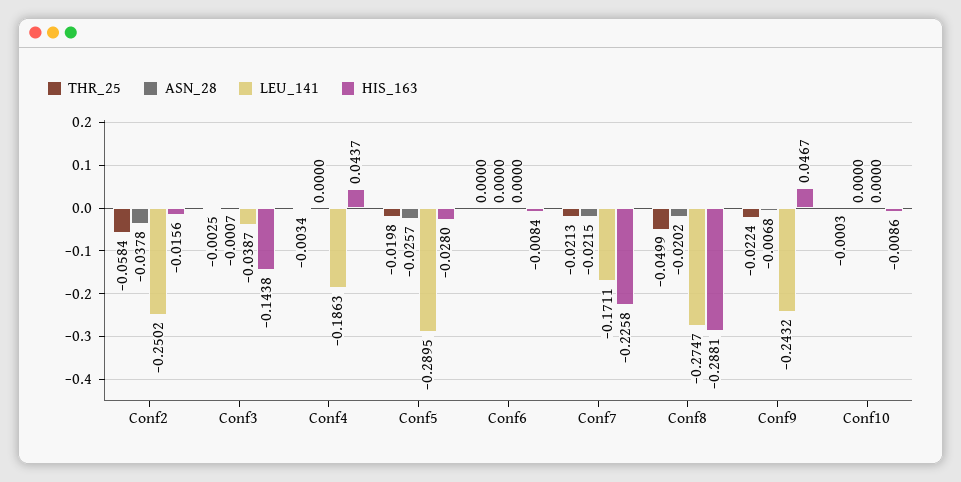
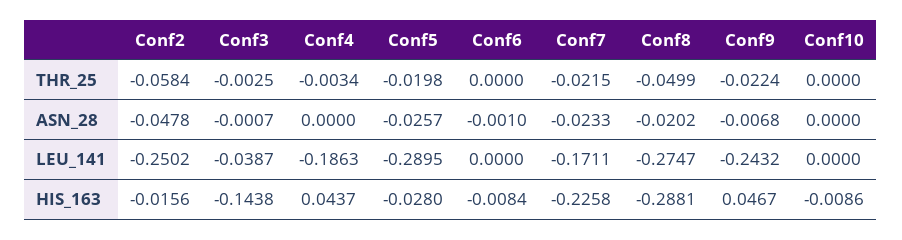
  {
    "THR_25": {
      "Conf2": -0.0584,
      "Conf3": -0.0025,
      "Conf4": -0.0034,
      "Conf5": -0.0198,
      "Conf6": 0,
-     "Conf7": -0.0213,
+     "Conf7": -0.0215,
      "Conf8": -0.0499,
      "Conf9": -0.0224,
-     "Conf10": -0.0003
+     "Conf10": 0
    },
    "ASN_28": {
-     "Conf2": -0.0378,
+     "Conf2": -0.0478,
      "Conf3": -0.0007,
      "Conf4": 0,
      "Conf5": -0.0257,
-     "Conf6": 0,
+     "Conf6": -0.001,
-     "Conf7": -0.0215,
+     "Conf7": -0.0233,
      "Conf8": -0.0202,
      "Conf9": -0.0068,
      "Conf10": 0
    },
    "LEU_141": {
      "Conf2": -0.2502,
      "Conf3": -0.0387,
      "Conf4": -0.1863,
      "Conf5": -0.2895,
      "Conf6": 0,
      "Conf7": -0.1711,
      "Conf8": -0.2747,
      "Conf9": -0.2432,
      "Conf10": 0
    },
    "HIS_163": {
      "Conf2": -0.0156,
      "Conf3": -0.1438,
      "Conf4": 0.0437,
      "Conf5": -0.028,
      "Conf6": -0.0084,
      "Conf7": -0.2258,
      "Conf8": -0.2881,
      "Conf9": 0.0467,
      "Conf10": -0.0086
    }
  }

